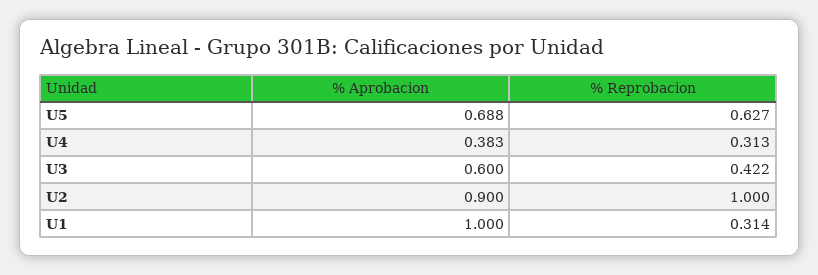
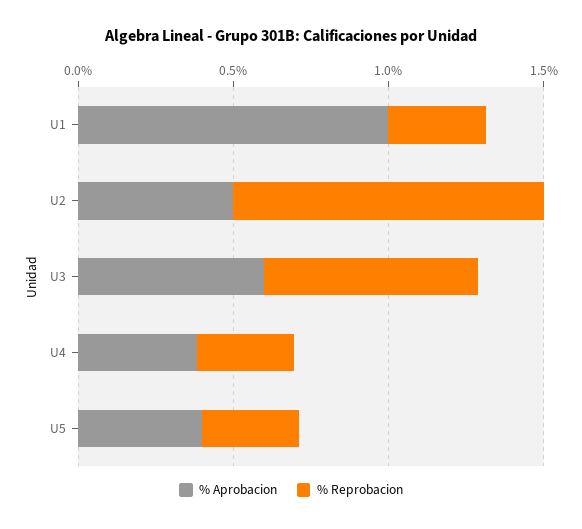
  {
    "% Aprobacion": {
-     "U5": 0.688,
+     "U5": 0.4,
      "U4": 0.383,
      "U3": 0.6,
-     "U2": 0.9,
+     "U2": 0.5,
      "U1": 1
    },
    "% Reprobacion": {
-     "U5": 0.627,
+     "U5": 0.3,
      "U4": 0.313,
-     "U3": 0.422,
+     "U3": 0.7,
      "U2": 1,
      "U1": 0.314
    }
  }

